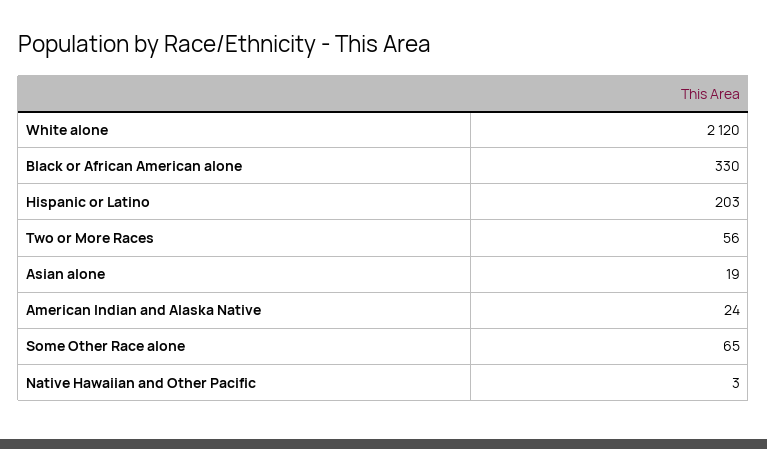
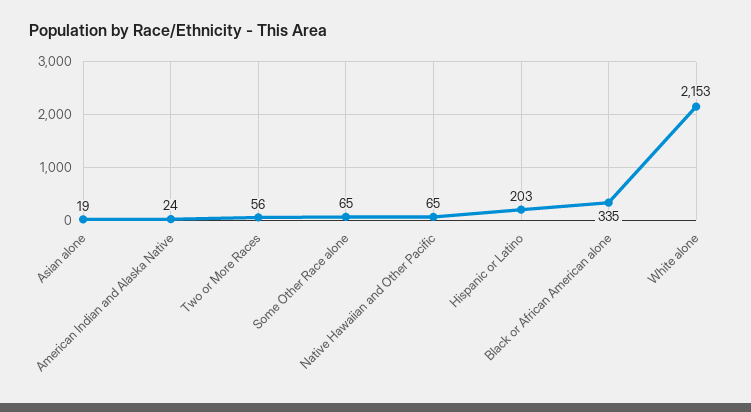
  {
-   "White alone": 2120,
+   "White alone": 2153,
-   "Black or African American alone": 330,
+   "Black or African American alone": 335,
    "Hispanic or Latino": 203,
    "Two or More Races": 56,
    "Asian alone": 19,
    "American Indian and Alaska Native": 24,
    "Some Other Race alone": 65,
-   "Native Hawaiian and Other Pacific": 3
+   "Native Hawaiian and Other Pacific": 65
  }

